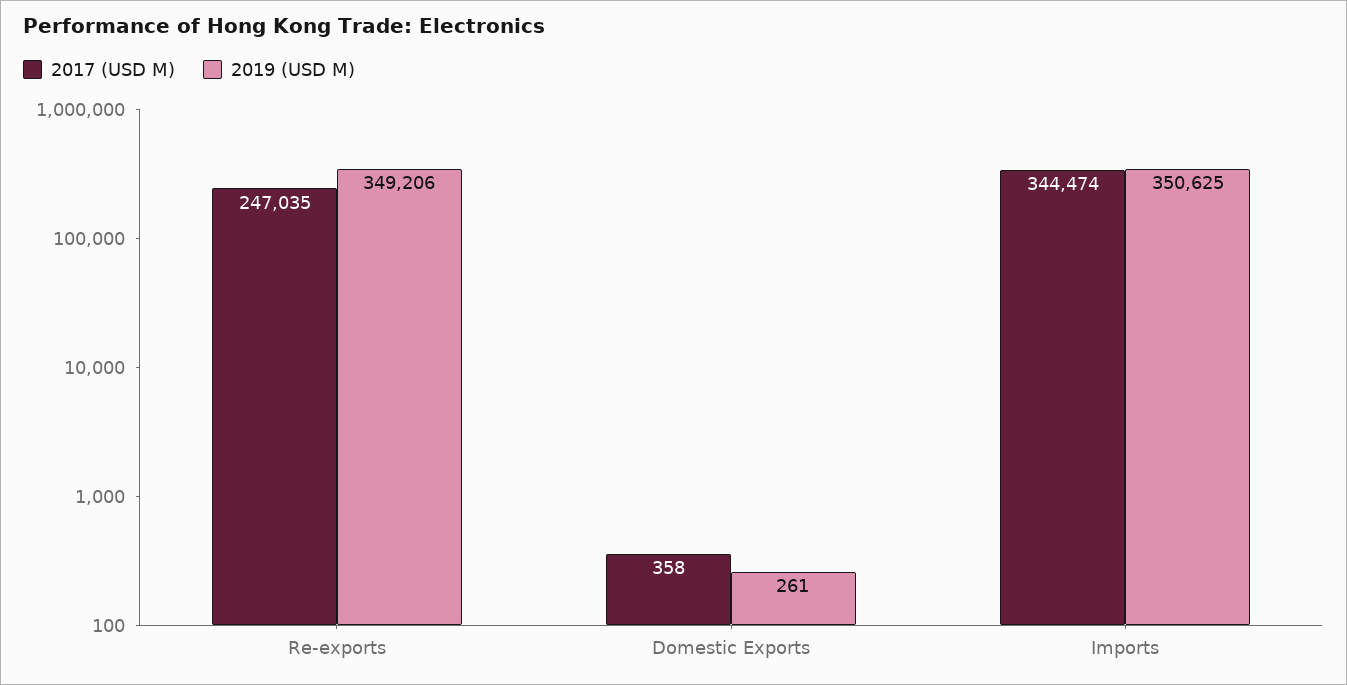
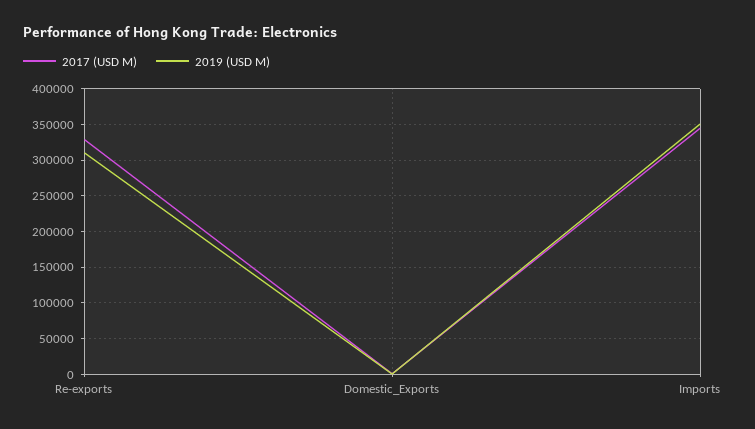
  {
    "2017 (USD M)": {
-     "Re-exports": 247035,
+     "Re-exports": 330000,
      "Domestic Exports": 358,
      "Imports": 344474
    },
    "2019 (USD M)": {
-     "Re-exports": 349206,
+     "Re-exports": 310000,
      "Domestic Exports": 261,
      "Imports": 350625
    }
  }

